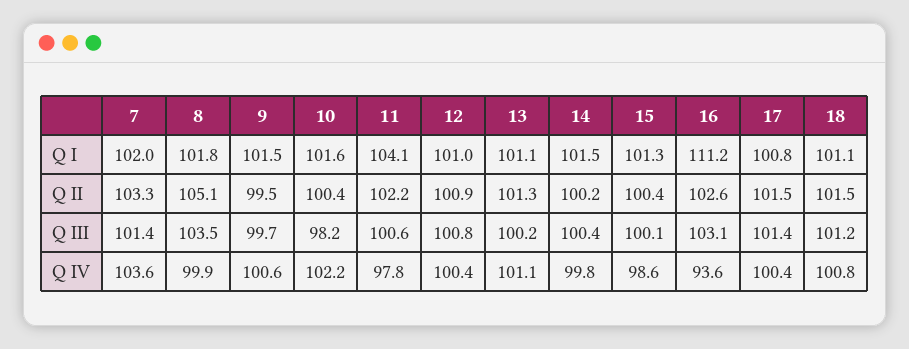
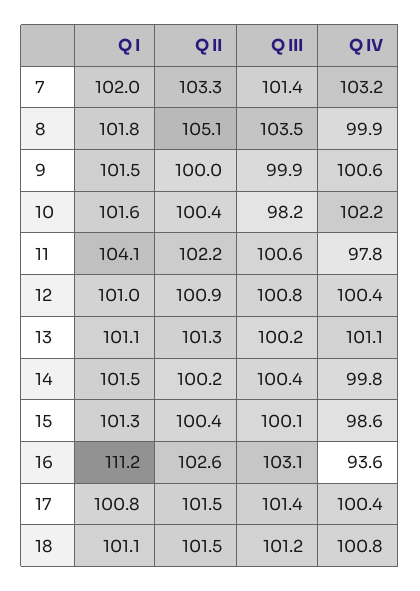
  {
    "7": {
      "Q I": 102,
      "Q II": 103.3,
      "Q III": 101.4,
-     "Q IV": 103.6
+     "Q IV": 103.2
    },
    "8": {
      "Q I": 101.8,
      "Q II": 105.1,
      "Q III": 103.5,
      "Q IV": 99.9
    },
    "9": {
      "Q I": 101.5,
-     "Q II": 99.5,
+     "Q II": 100,
-     "Q III": 99.7,
+     "Q III": 99.9,
      "Q IV": 100.6
    },
    "10": {
      "Q I": 101.6,
      "Q II": 100.4,
      "Q III": 98.2,
      "Q IV": 102.2
    },
    "11": {
      "Q I": 104.1,
      "Q II": 102.2,
      "Q III": 100.6,
      "Q IV": 97.8
    },
    "12": {
      "Q I": 101,
      "Q II": 100.9,
      "Q III": 100.8,
      "Q IV": 100.4
    },
    "13": {
      "Q I": 101.1,
      "Q II": 101.3,
      "Q III": 100.2,
      "Q IV": 101.1
    },
    "14": {
      "Q I": 101.5,
      "Q II": 100.2,
      "Q III": 100.4,
      "Q IV": 99.8
    },
    "15": {
      "Q I": 101.3,
      "Q II": 100.4,
      "Q III": 100.1,
      "Q IV": 98.6
    },
    "16": {
      "Q I": 111.2,
      "Q II": 102.6,
      "Q III": 103.1,
      "Q IV": 93.6
    },
    "17": {
      "Q I": 100.8,
      "Q II": 101.5,
      "Q III": 101.4,
      "Q IV": 100.4
    },
    "18": {
      "Q I": 101.1,
      "Q II": 101.5,
      "Q III": 101.2,
      "Q IV": 100.8
    }
  }

